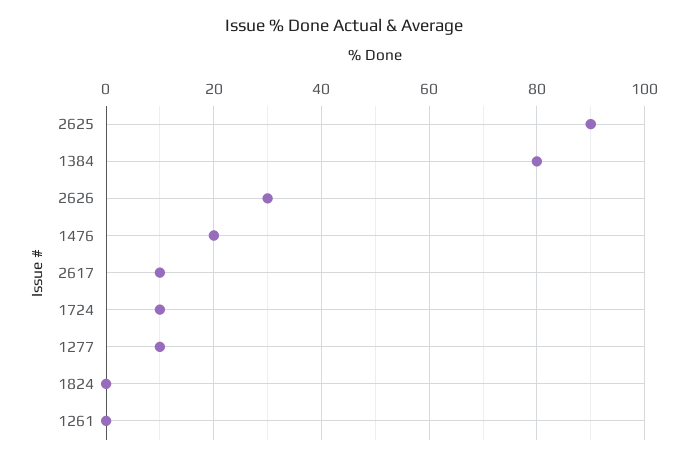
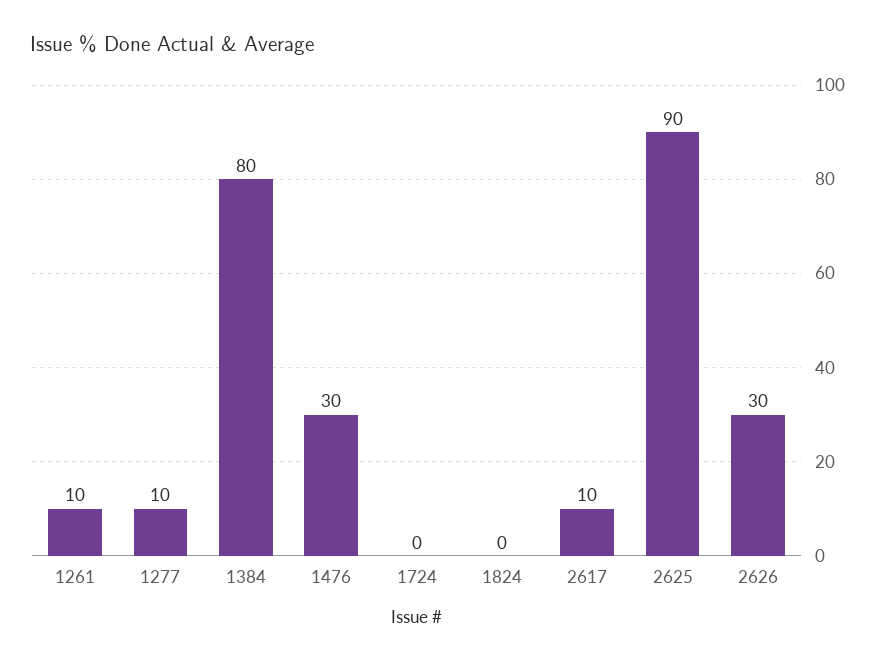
  {
    "2625": 90,
    "1384": 80,
    "2626": 30,
-   "1476": 20,
+   "1476": 30,
    "2617": 10,
-   "1724": 10,
+   "1724": 0,
    "1277": 10,
    "1824": 0,
-   "1261": 0
+   "1261": 10
  }

